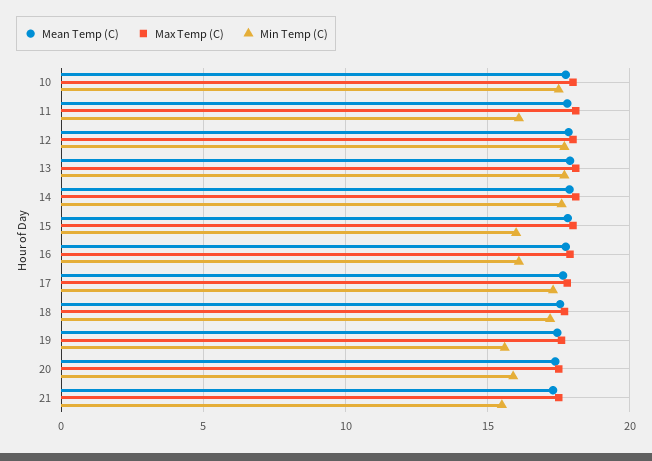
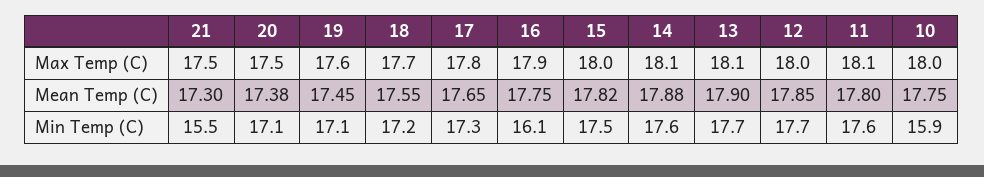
  {
    "Mean Temp (C)": {
      "10": 17.75,
      "11": 17.8,
      "12": 17.85,
      "13": 17.9,
      "14": 17.88,
      "15": 17.82,
      "16": 17.75,
      "17": 17.65,
      "18": 17.55,
      "19": 17.45,
      "20": 17.38,
      "21": 17.3
    },
    "Max Temp (C)": {
      "10": 18,
      "11": 18.1,
      "12": 18,
      "13": 18.1,
      "14": 18.1,
      "15": 18,
      "16": 17.9,
      "17": 17.8,
      "18": 17.7,
      "19": 17.6,
      "20": 17.5,
      "21": 17.5
    },
    "Min Temp (C)": {
-     "10": 17.5,
+     "10": 15.9,
-     "11": 16,
+     "11": 17.6,
      "12": 17.7,
      "13": 17.7,
      "14": 17.6,
-     "15": 16,
+     "15": 17.5,
      "16": 16.1,
      "17": 17.3,
      "18": 17.2,
-     "19": 15.5,
+     "19": 17.1,
-     "20": 16,
+     "20": 17.1,
      "21": 15.5
    }
  }

